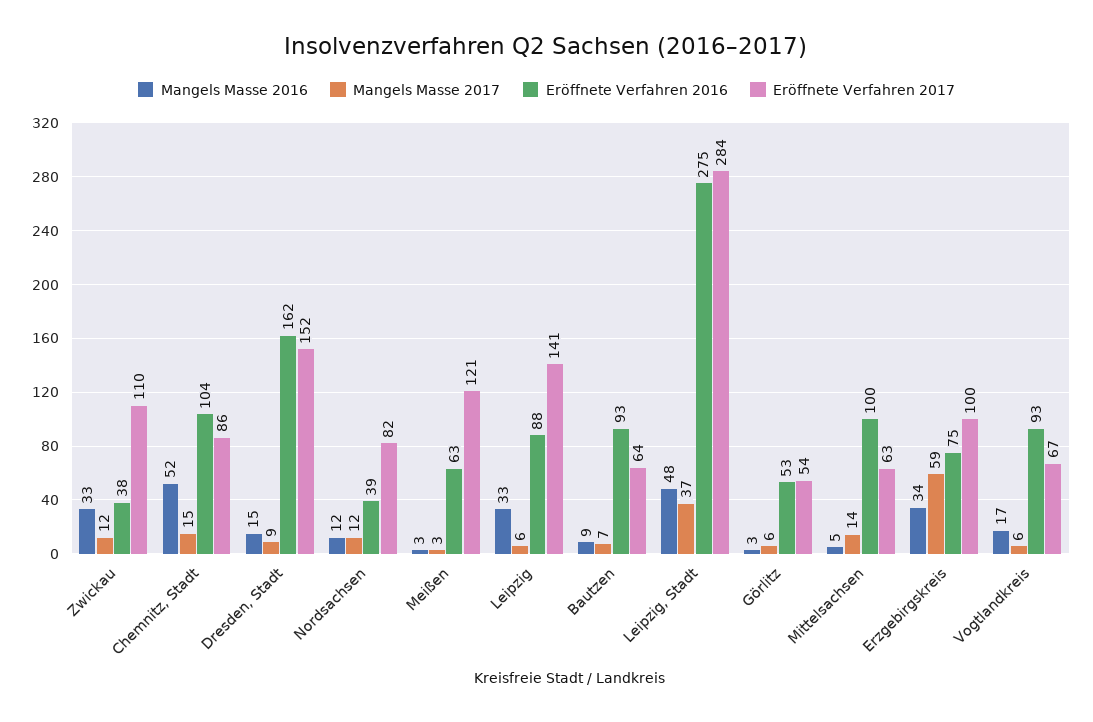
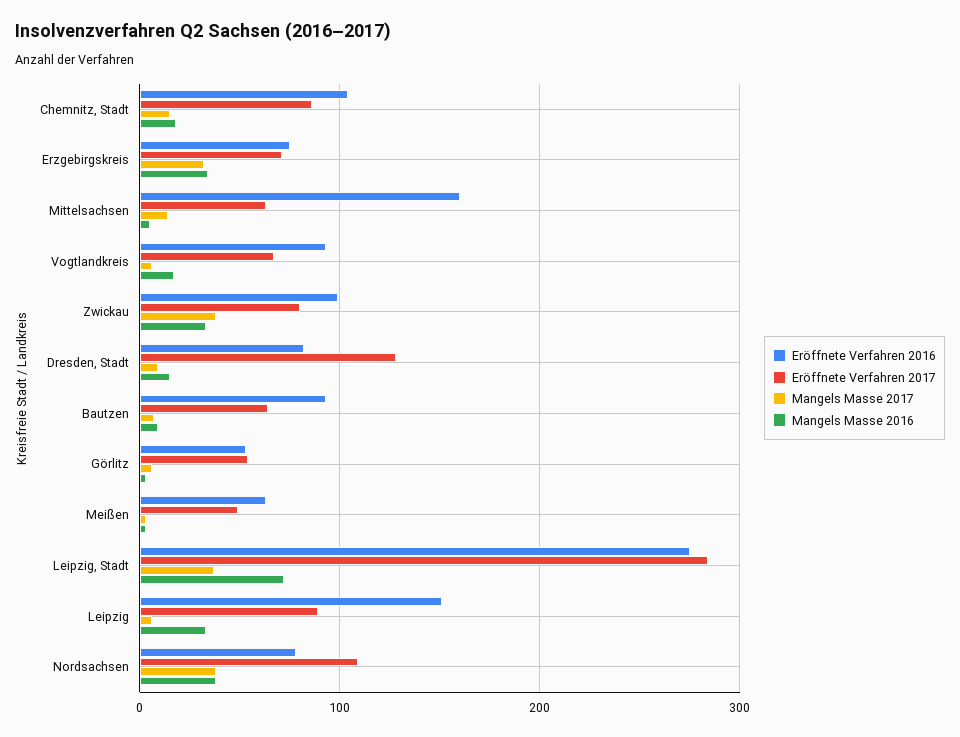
  {
    "Mangels Masse 2016": {
      "Zwickau": 33,
-     "Chemnitz, Stadt": 52,
+     "Chemnitz, Stadt": 20,
      "Dresden, Stadt": 15,
-     "Nordsachsen": 12,
+     "Nordsachsen": 40,
      "Meißen": 3,
      "Leipzig": 33,
      "Bautzen": 9,
-     "Leipzig, Stadt": 48,
+     "Leipzig, Stadt": 70,
      "Görlitz": 3,
      "Mittelsachsen": 5,
      "Erzgebirgskreis": 34,
      "Vogtlandkreis": 17
    },
    "Mangels Masse 2017": {
-     "Zwickau": 12,
+     "Zwickau": 40,
      "Chemnitz, Stadt": 15,
      "Dresden, Stadt": 9,
-     "Nordsachsen": 12,
+     "Nordsachsen": 40,
      "Meißen": 3,
      "Leipzig": 6,
      "Bautzen": 7,
      "Leipzig, Stadt": 37,
      "Görlitz": 6,
      "Mittelsachsen": 14,
-     "Erzgebirgskreis": 59,
+     "Erzgebirgskreis": 30,
      "Vogtlandkreis": 6
    },
    "Eröffnete Verfahren 2016": {
-     "Zwickau": 38,
+     "Zwickau": 100,
      "Chemnitz, Stadt": 104,
-     "Dresden, Stadt": 162,
+     "Dresden, Stadt": 80,
-     "Nordsachsen": 39,
+     "Nordsachsen": 80,
      "Meißen": 63,
-     "Leipzig": 88,
+     "Leipzig": 150,
      "Bautzen": 93,
      "Leipzig, Stadt": 275,
      "Görlitz": 53,
-     "Mittelsachsen": 100,
+     "Mittelsachsen": 160,
      "Erzgebirgskreis": 75,
      "Vogtlandkreis": 93
    },
    "Eröffnete Verfahren 2017": {
-     "Zwickau": 110,
+     "Zwickau": 80,
      "Chemnitz, Stadt": 86,
-     "Dresden, Stadt": 152,
+     "Dresden, Stadt": 130,
-     "Nordsachsen": 82,
+     "Nordsachsen": 110,
-     "Meißen": 121,
+     "Meißen": 50,
-     "Leipzig": 141,
+     "Leipzig": 90,
      "Bautzen": 64,
      "Leipzig, Stadt": 284,
      "Görlitz": 54,
      "Mittelsachsen": 63,
-     "Erzgebirgskreis": 100,
+     "Erzgebirgskreis": 70,
      "Vogtlandkreis": 67
    }
  }

